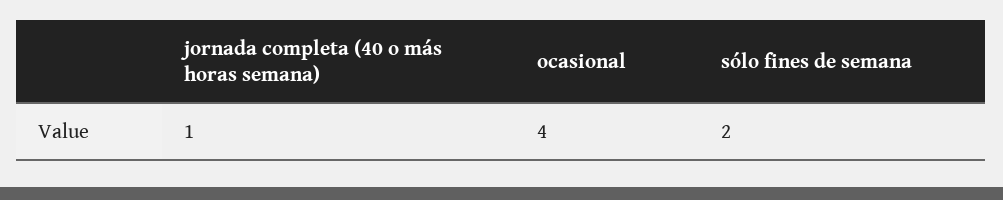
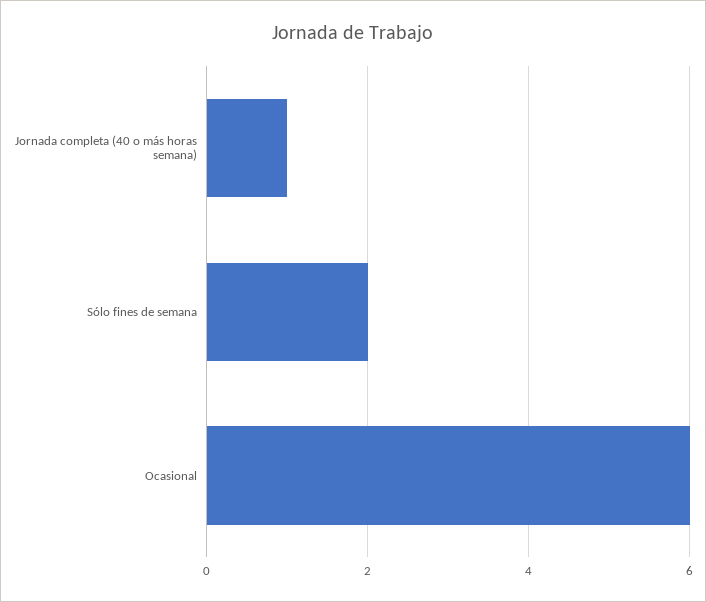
  {
    "jornada completa (40 o más horas semana)": 1,
-   "ocasional": 4,
+   "ocasional": 6,
    "sólo fines de semana": 2
  }

